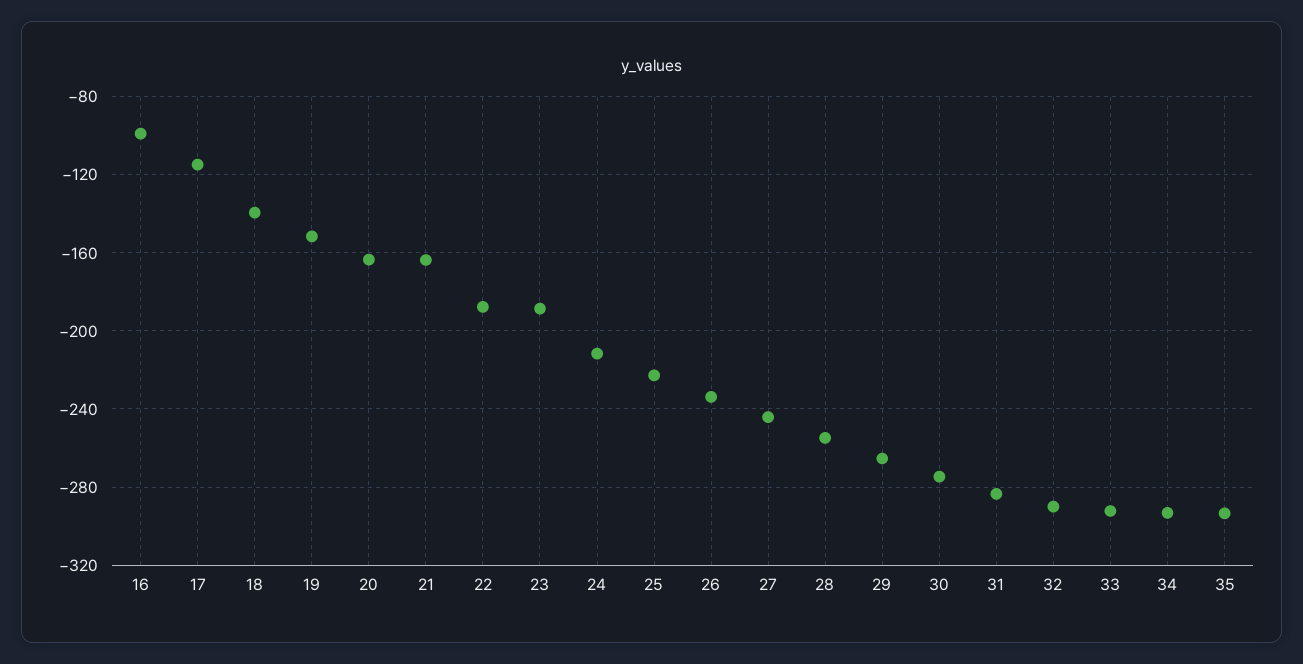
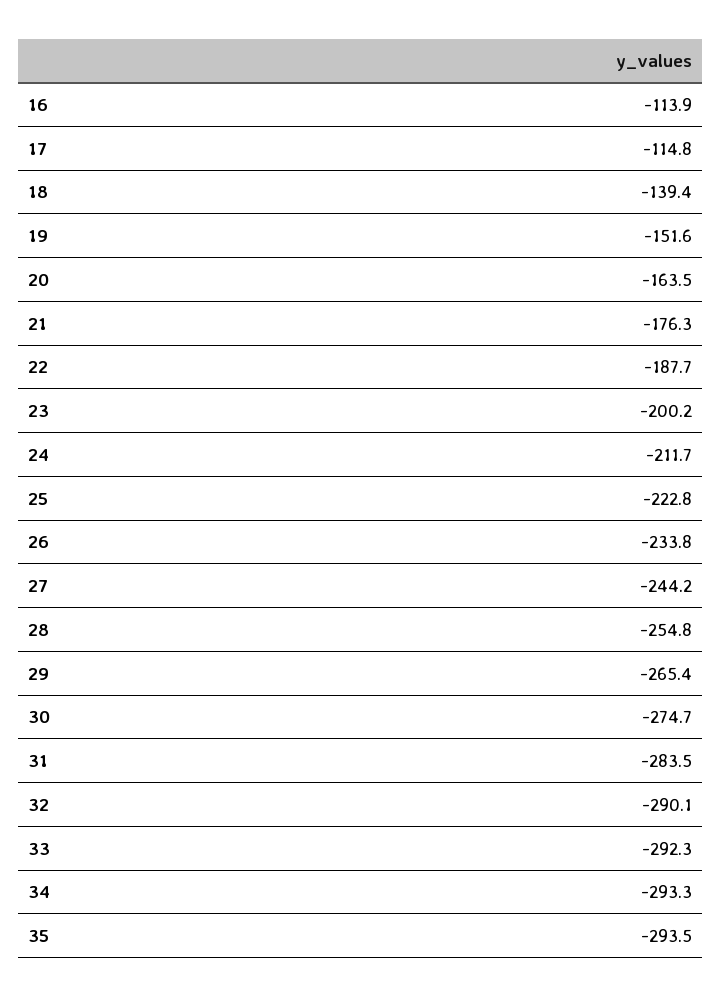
  {
-   "16": -100,
+   "16": -113.9,
    "17": -114.8,
    "18": -139.4,
    "19": -151.6,
    "20": -163.5,
-   "21": -165,
+   "21": -176.3,
    "22": -187.7,
-   "23": -190,
+   "23": -200.2,
    "24": -211.7,
    "25": -222.8,
    "26": -233.8,
    "27": -244.2,
    "28": -254.8,
    "29": -265.4,
    "30": -274.7,
    "31": -283.5,
    "32": -290.1,
    "33": -292.3,
    "34": -293.3,
    "35": -293.5
  }

